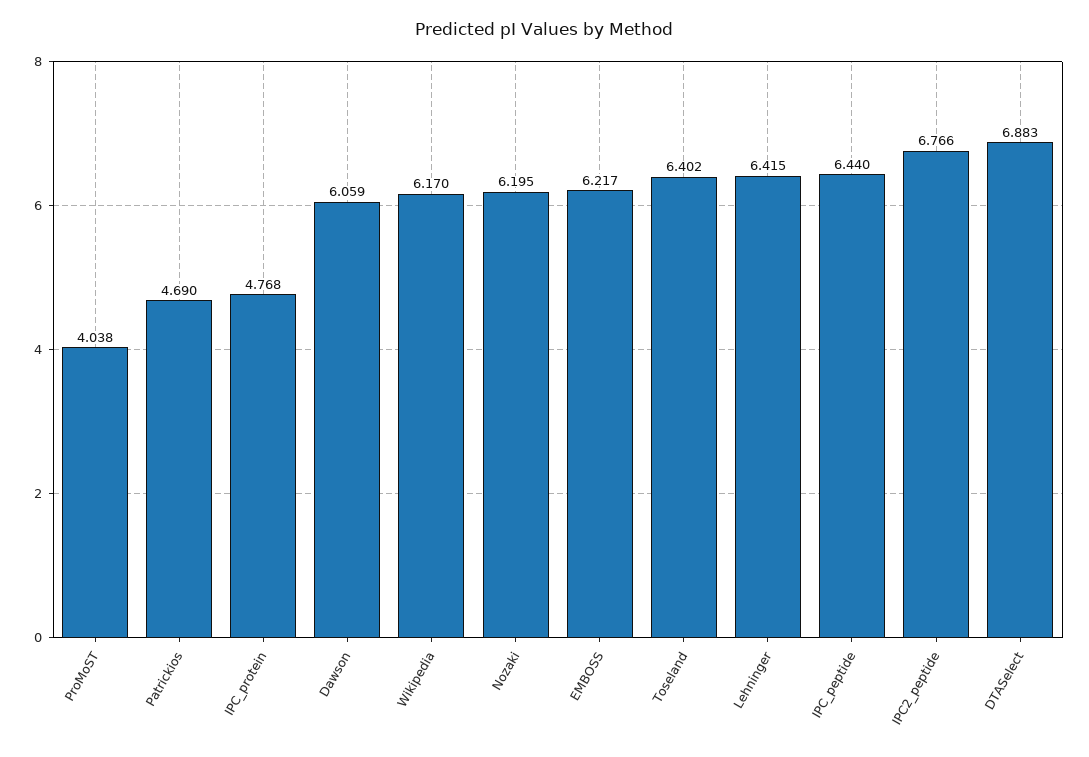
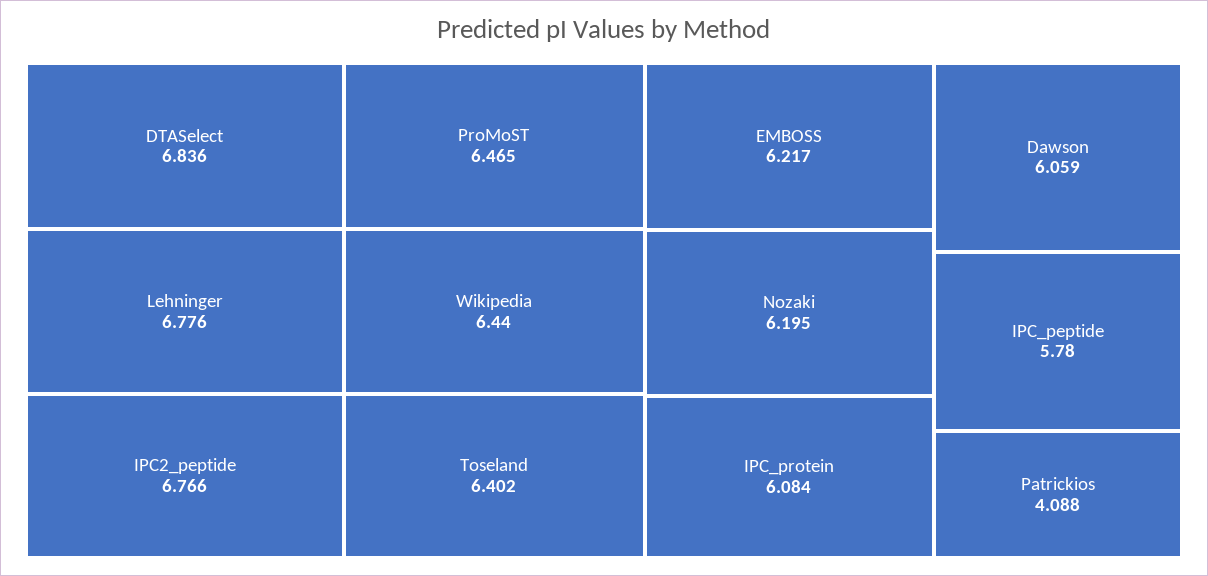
  {
-   "ProMoST": 4.038,
+   "ProMoST": 6.465,
-   "Patrickios": 4.69,
+   "Patrickios": 4.088,
-   "IPC_protein": 4.768,
+   "IPC_protein": 6.084,
    "Dawson": 6.059,
-   "Wikipedia": 6.17,
+   "Wikipedia": 6.44,
    "Nozaki": 6.195,
    "EMBOSS": 6.217,
    "Toseland": 6.402,
-   "Lehninger": 6.415,
+   "Lehninger": 6.776,
-   "IPC_peptide": 6.44,
+   "IPC_peptide": 5.78,
    "IPC2_peptide": 6.766,
-   "DTASelect": 6.883
+   "DTASelect": 6.836
  }

